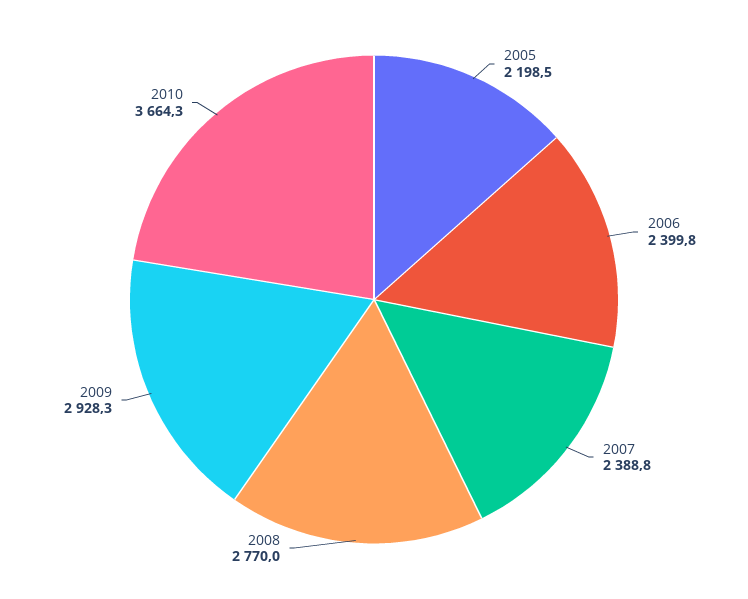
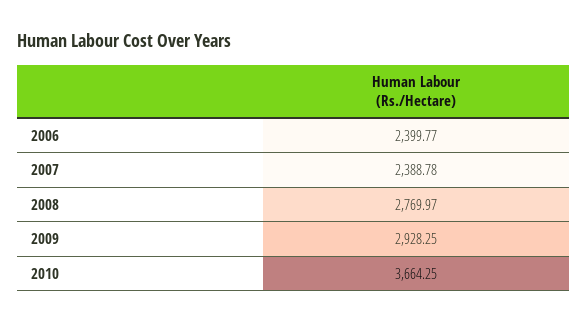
  {
-   "2005": 2198.5,
    "2006": 2399.77,
    "2007": 2388.78,
    "2008": 2769.97,
    "2009": 2928.25,
    "2010": 3664.25
  }

